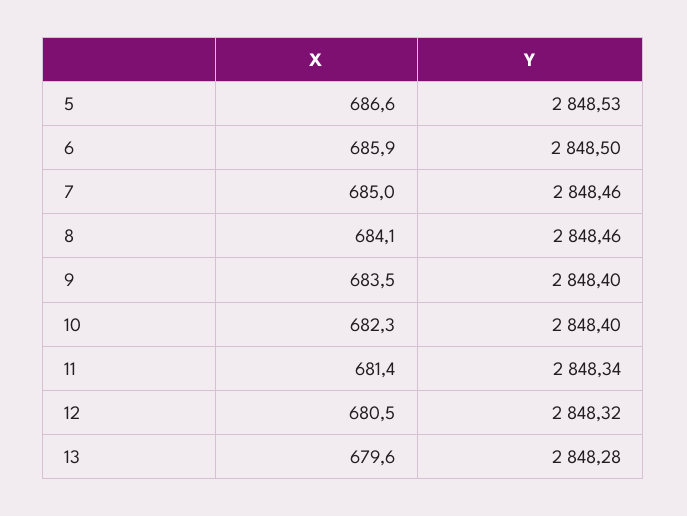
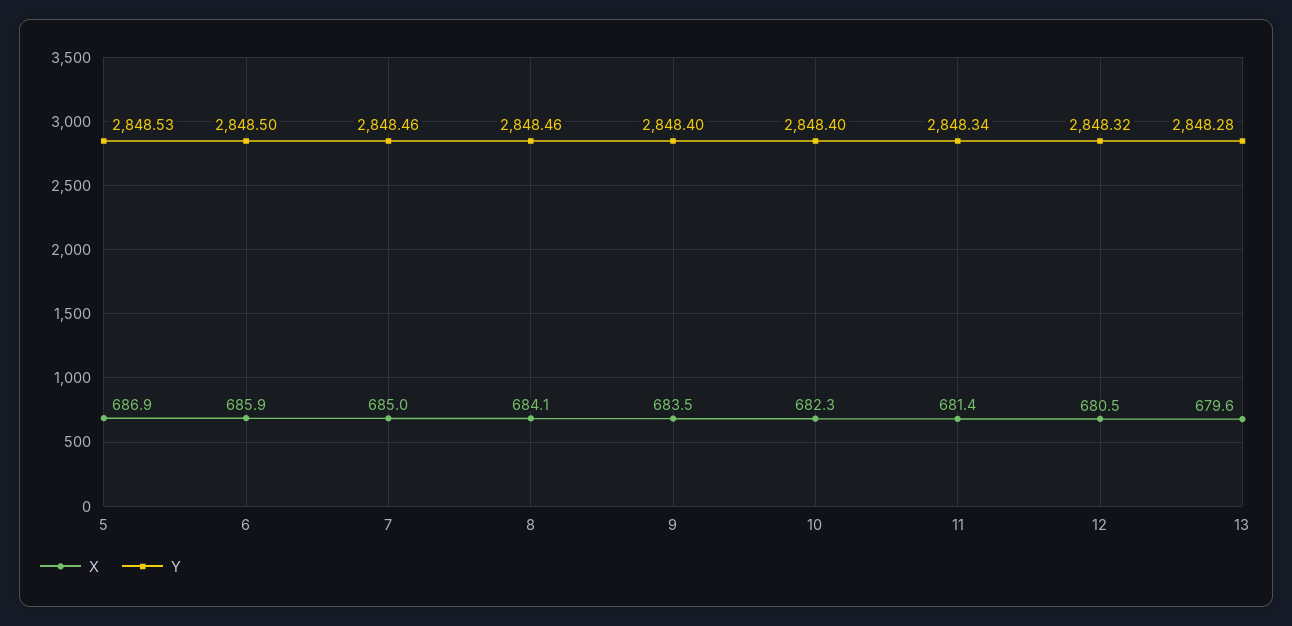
  {
    "X": {
-     "5": 686.6,
+     "5": 686.9,
      "6": 685.9,
      "7": 685,
      "8": 684.1,
      "9": 683.5,
      "10": 682.3,
      "11": 681.4,
      "12": 680.5,
      "13": 679.6
    },
    "Y": {
      "5": 2848.53,
      "6": 2848.5,
      "7": 2848.46,
      "8": 2848.46,
      "9": 2848.4,
      "10": 2848.4,
      "11": 2848.34,
      "12": 2848.32,
      "13": 2848.28
    }
  }

